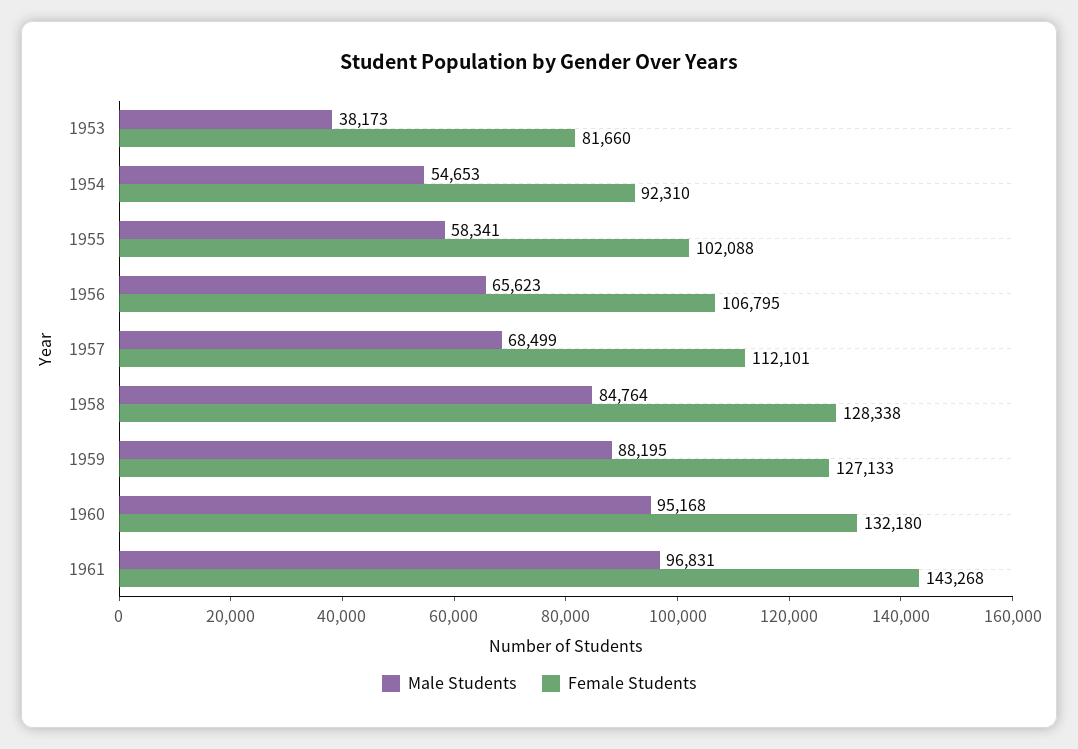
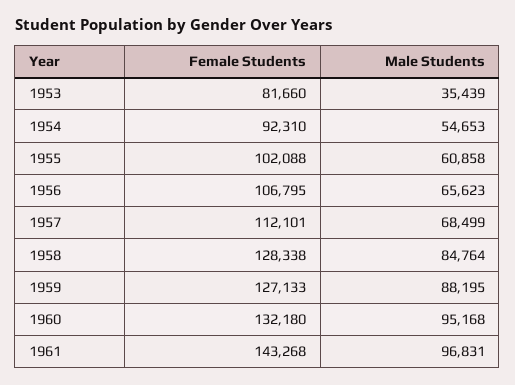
  {
    "Male Students": {
-     "1953": 38173,
+     "1953": 35439,
      "1954": 54653,
-     "1955": 58341,
+     "1955": 60858,
      "1956": 65623,
      "1957": 68499,
      "1958": 84764,
      "1959": 88195,
      "1960": 95168,
      "1961": 96831
    },
    "Female Students": {
      "1953": 81660,
      "1954": 92310,
      "1955": 102088,
      "1956": 106795,
      "1957": 112101,
      "1958": 128338,
      "1959": 127133,
      "1960": 132180,
      "1961": 143268
    }
  }

